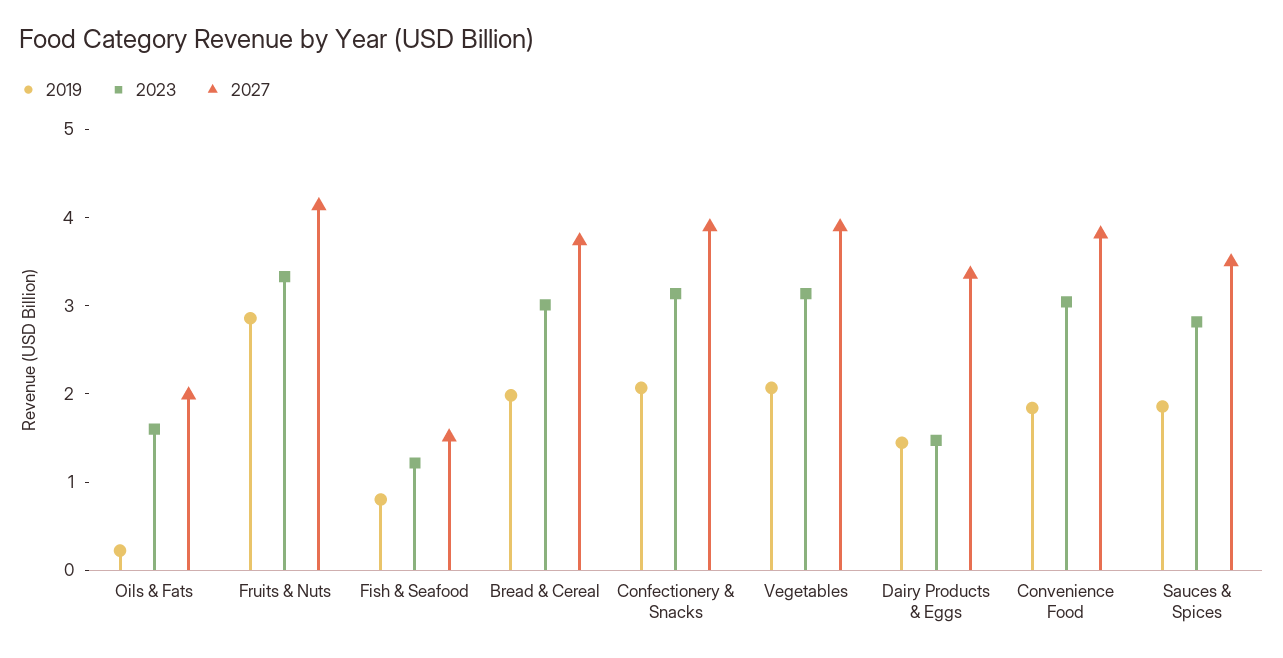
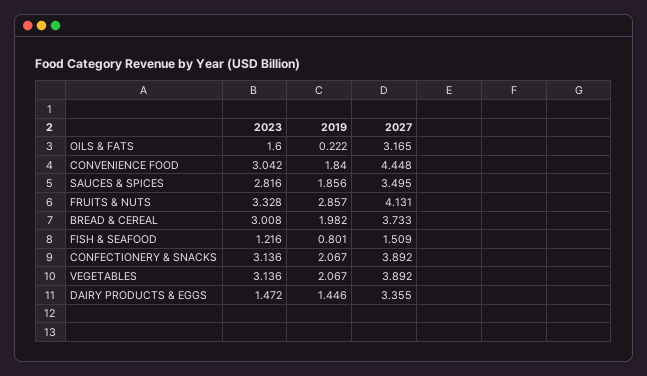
  {
    "2019": {
      "Oils & Fats": 0.222,
      "Fruits & Nuts": 2.857,
      "Fish & Seafood": 0.801,
      "Bread & Cereal": 1.982,
      "Confectionery & Snacks": 2.067,
      "Vegetables": 2.067,
      "Dairy Products & Eggs": 1.446,
      "Convenience Food": 1.84,
      "Sauces & Spices": 1.856
    },
    "2023": {
      "Oils & Fats": 1.6,
      "Fruits & Nuts": 3.328,
      "Fish & Seafood": 1.216,
      "Bread & Cereal": 3.008,
      "Confectionery & Snacks": 3.136,
      "Vegetables": 3.136,
      "Dairy Products & Eggs": 1.472,
      "Convenience Food": 3.042,
      "Sauces & Spices": 2.816
    },
    "2027": {
-     "Oils & Fats": 2,
+     "Oils & Fats": 3.165,
      "Fruits & Nuts": 4.131,
      "Fish & Seafood": 1.509,
      "Bread & Cereal": 3.733,
      "Confectionery & Snacks": 3.892,
      "Vegetables": 3.892,
      "Dairy Products & Eggs": 3.355,
-     "Convenience Food": 3.8,
+     "Convenience Food": 4.448,
      "Sauces & Spices": 3.495
    }
  }

